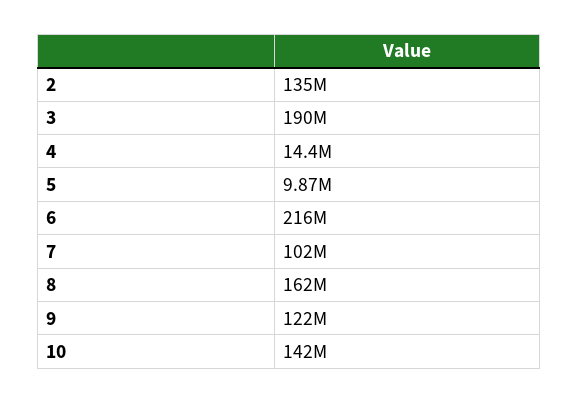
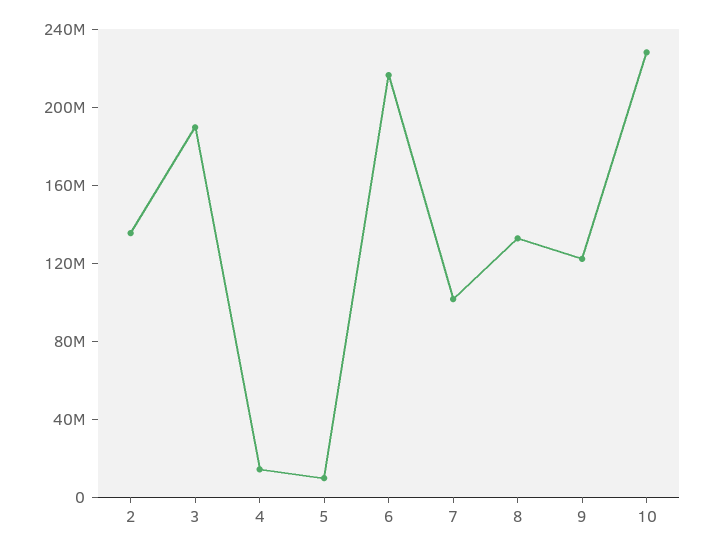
  {
    "2": 135000000,
    "3": 190000000,
    "4": 14400000,
    "5": 9870000,
    "6": 216000000,
    "7": 102000000,
-   "8": 162000000,
+   "8": 130000000,
    "9": 122000000,
-   "10": 142000000
+   "10": 230000000
  }

